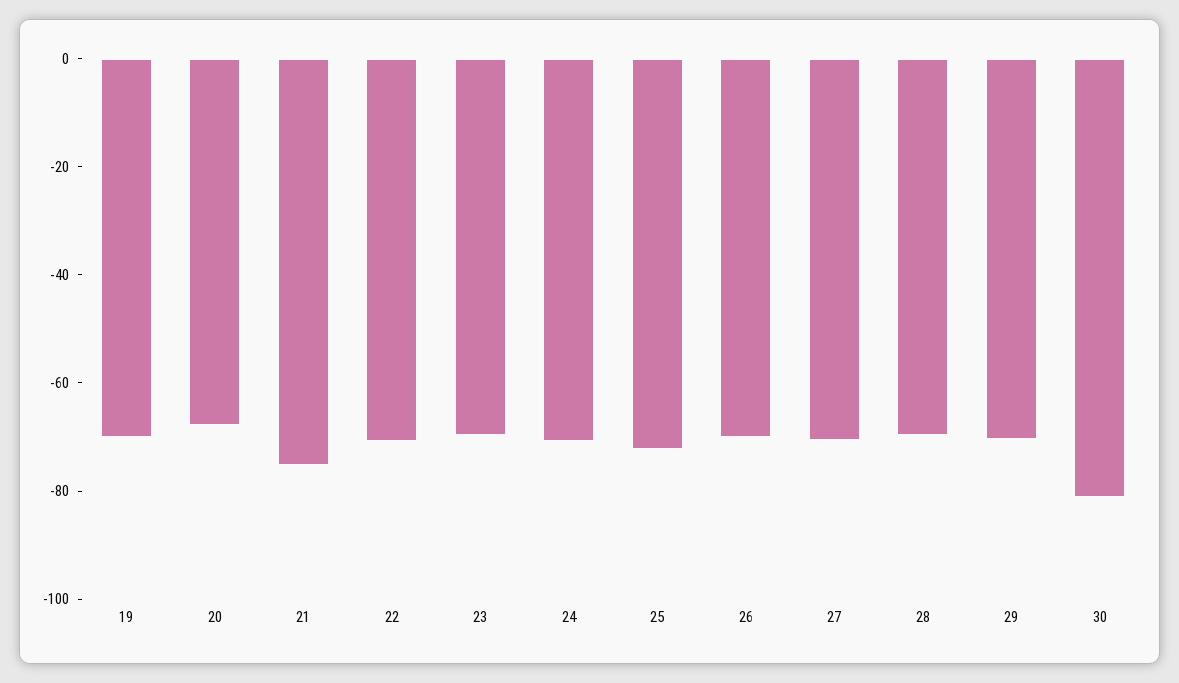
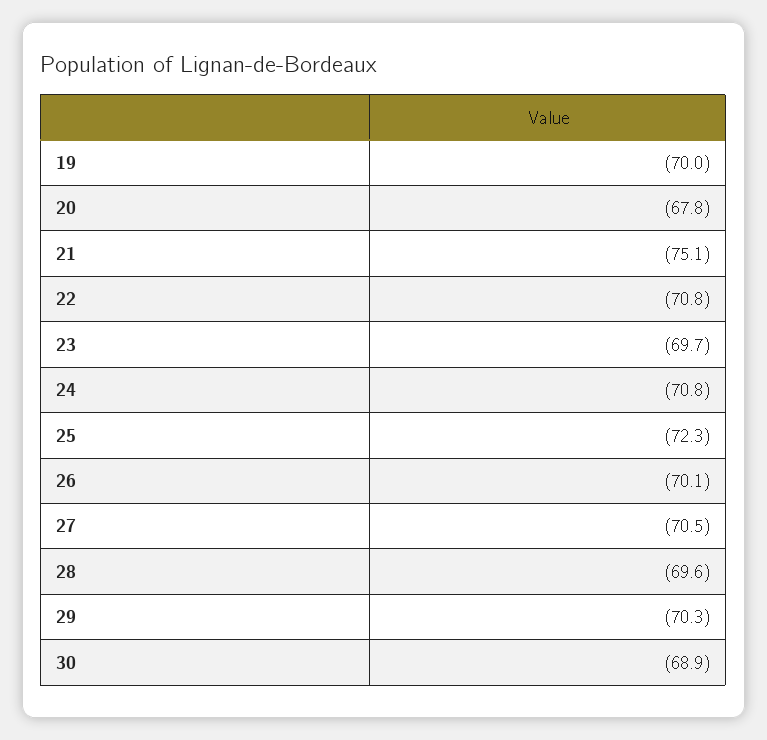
  {
    "19": -70,
    "20": -67.8,
    "21": -75.1,
    "22": -70.8,
    "23": -69.7,
    "24": -70.8,
    "25": -72.3,
    "26": -70.1,
    "27": -70.5,
    "28": -69.6,
    "29": -70.3,
-   "30": -80
+   "30": -68.9
  }

